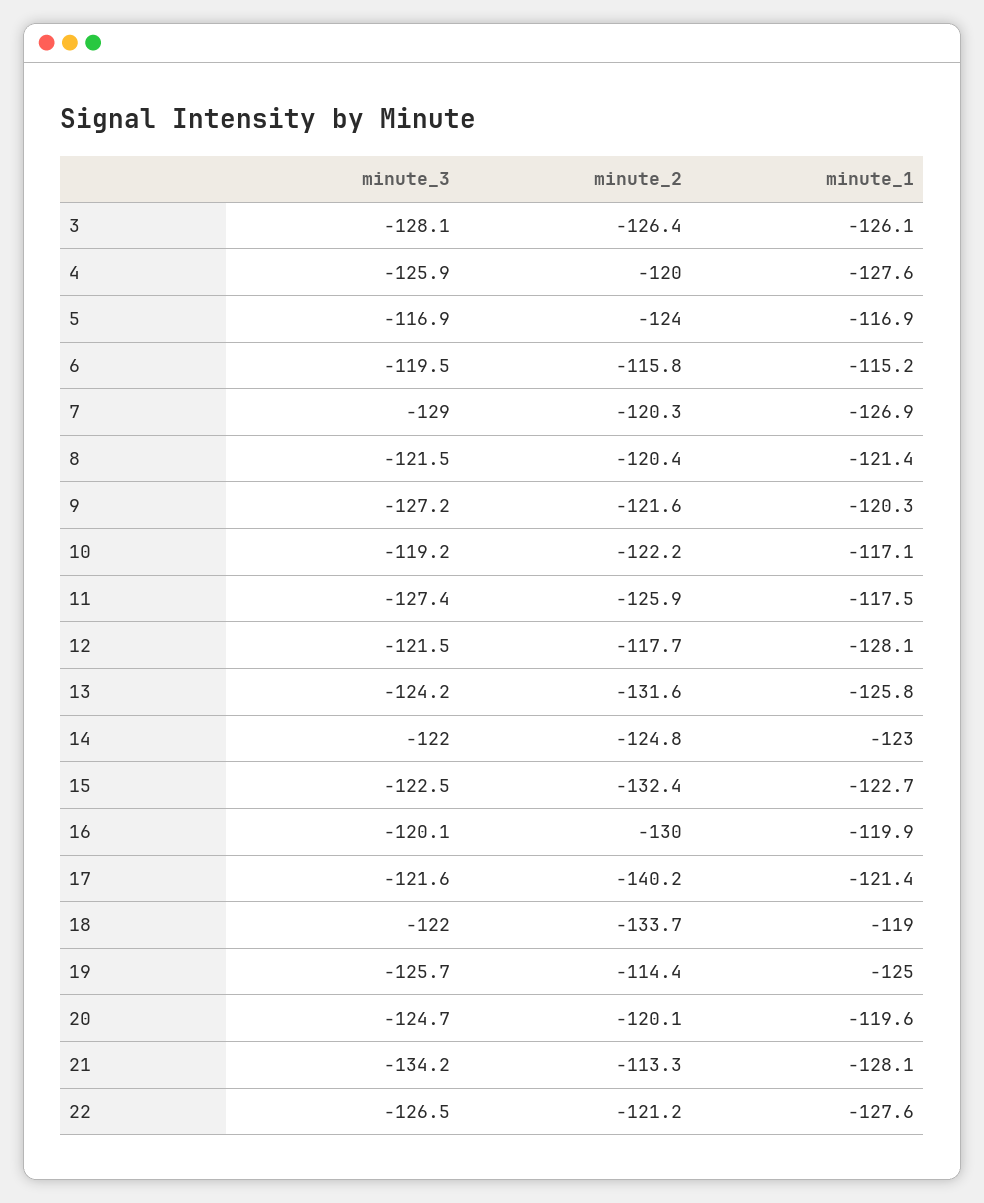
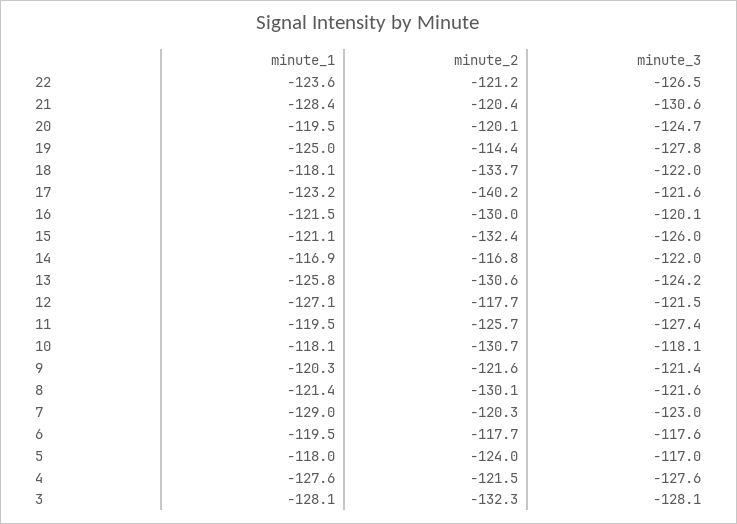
  {
    "minute_3": {
      "3": -128.1,
-     "4": -125.9,
+     "4": -127.6,
-     "5": -116.9,
+     "5": -117,
-     "6": -119.5,
+     "6": -117.6,
-     "7": -129,
+     "7": -123,
-     "8": -121.5,
+     "8": -121.6,
-     "9": -127.2,
+     "9": -121.4,
-     "10": -119.2,
+     "10": -118.1,
      "11": -127.4,
      "12": -121.5,
      "13": -124.2,
      "14": -122,
-     "15": -122.5,
+     "15": -126,
      "16": -120.1,
      "17": -121.6,
      "18": -122,
-     "19": -125.7,
+     "19": -127.8,
      "20": -124.7,
-     "21": -134.2,
+     "21": -130.6,
      "22": -126.5
    },
    "minute_2": {
-     "3": -126.4,
+     "3": -132.3,
-     "4": -120,
+     "4": -121.5,
      "5": -124,
-     "6": -115.8,
+     "6": -117.7,
      "7": -120.3,
-     "8": -120.4,
+     "8": -130.1,
      "9": -121.6,
-     "10": -122.2,
+     "10": -130.7,
-     "11": -125.9,
+     "11": -125.7,
      "12": -117.7,
-     "13": -131.6,
+     "13": -130.6,
-     "14": -124.8,
+     "14": -116.8,
      "15": -132.4,
      "16": -130,
      "17": -140.2,
      "18": -133.7,
      "19": -114.4,
      "20": -120.1,
-     "21": -113.3,
+     "21": -120.4,
      "22": -121.2
    },
    "minute_1": {
-     "3": -126.1,
+     "3": -128.1,
      "4": -127.6,
-     "5": -116.9,
+     "5": -118,
-     "6": -115.2,
+     "6": -119.5,
-     "7": -126.9,
+     "7": -129,
      "8": -121.4,
      "9": -120.3,
-     "10": -117.1,
+     "10": -118.1,
-     "11": -117.5,
+     "11": -119.5,
-     "12": -128.1,
+     "12": -127.1,
      "13": -125.8,
-     "14": -123,
+     "14": -116.9,
-     "15": -122.7,
+     "15": -121.1,
-     "16": -119.9,
+     "16": -121.5,
-     "17": -121.4,
+     "17": -123.2,
-     "18": -119,
+     "18": -118.1,
      "19": -125,
-     "20": -119.6,
+     "20": -119.5,
-     "21": -128.1,
+     "21": -128.4,
-     "22": -127.6
+     "22": -123.6
    }
  }

